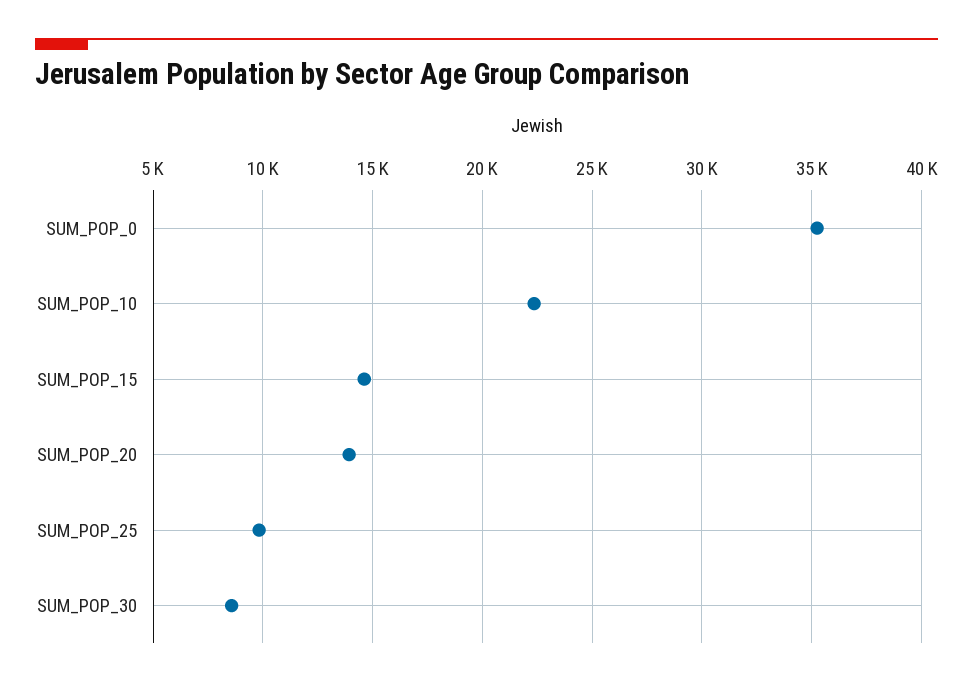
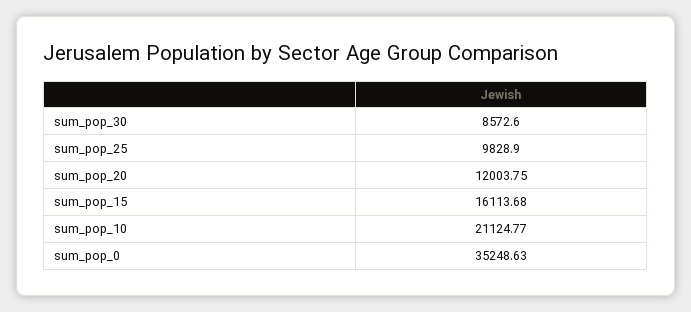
  {
    "SUM_POP_0": 35248.63,
-   "SUM_POP_10": 22500,
+   "SUM_POP_10": 21124.77,
-   "SUM_POP_15": 14500,
+   "SUM_POP_15": 16113.68,
-   "SUM_POP_20": 14000,
+   "SUM_POP_20": 12003.75,
    "SUM_POP_25": 9828.9,
    "SUM_POP_30": 8572.6
  }

